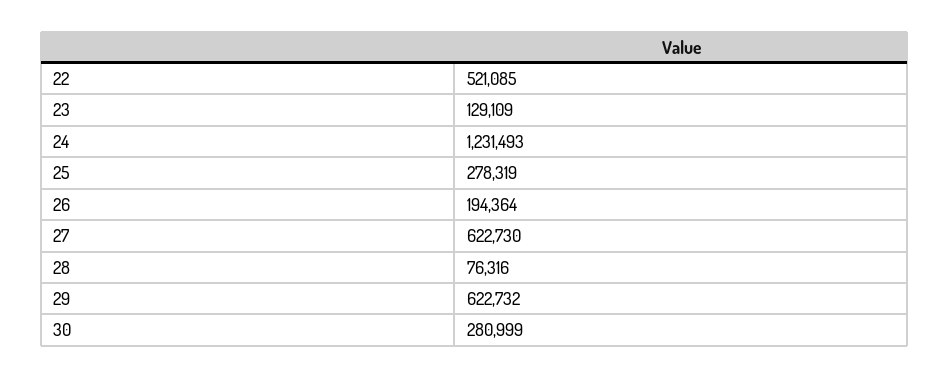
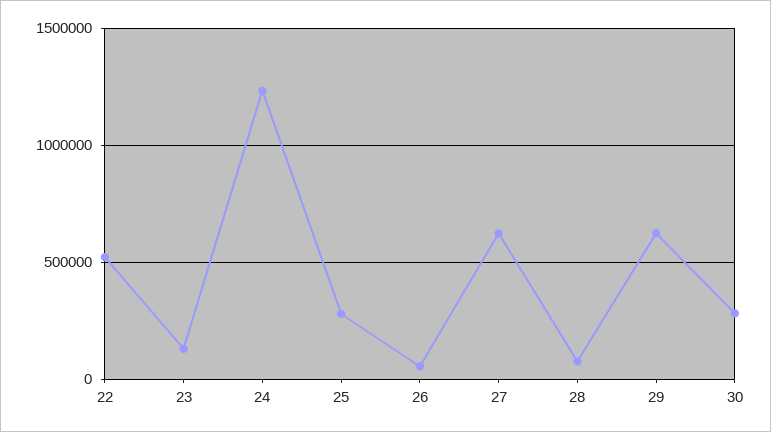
  {
    "22": 521085,
    "23": 129109,
    "24": 1231493,
    "25": 278319,
-   "26": 194364,
+   "26": 50000,
    "27": 622730,
    "28": 76316,
    "29": 622732,
    "30": 280999
  }

